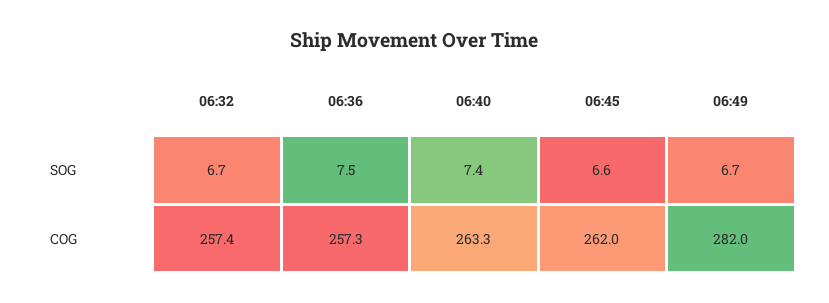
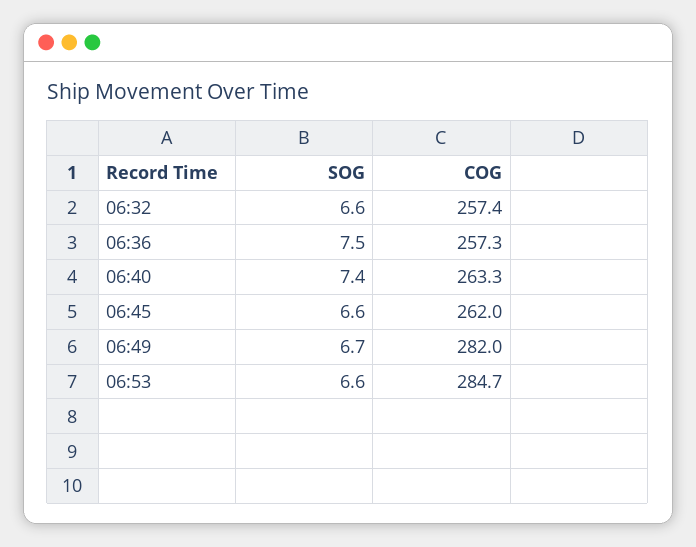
  {
    "06:32": {
-     "SOG": 6.7,
+     "SOG": 6.6,
      "COG": 257.4
    },
    "06:36": {
      "SOG": 7.5,
      "COG": 257.3
    },
    "06:40": {
      "SOG": 7.4,
      "COG": 263.3
    },
    "06:45": {
      "SOG": 6.6,
      "COG": 262
    },
    "06:49": {
      "SOG": 6.7,
      "COG": 282
-   }
+   },
+   "06:53": {
+     "SOG": 6.6,
+     "COG": 284.7
+   }
  }

